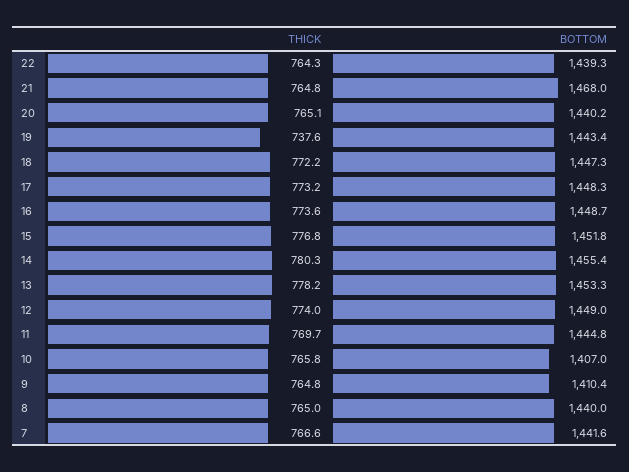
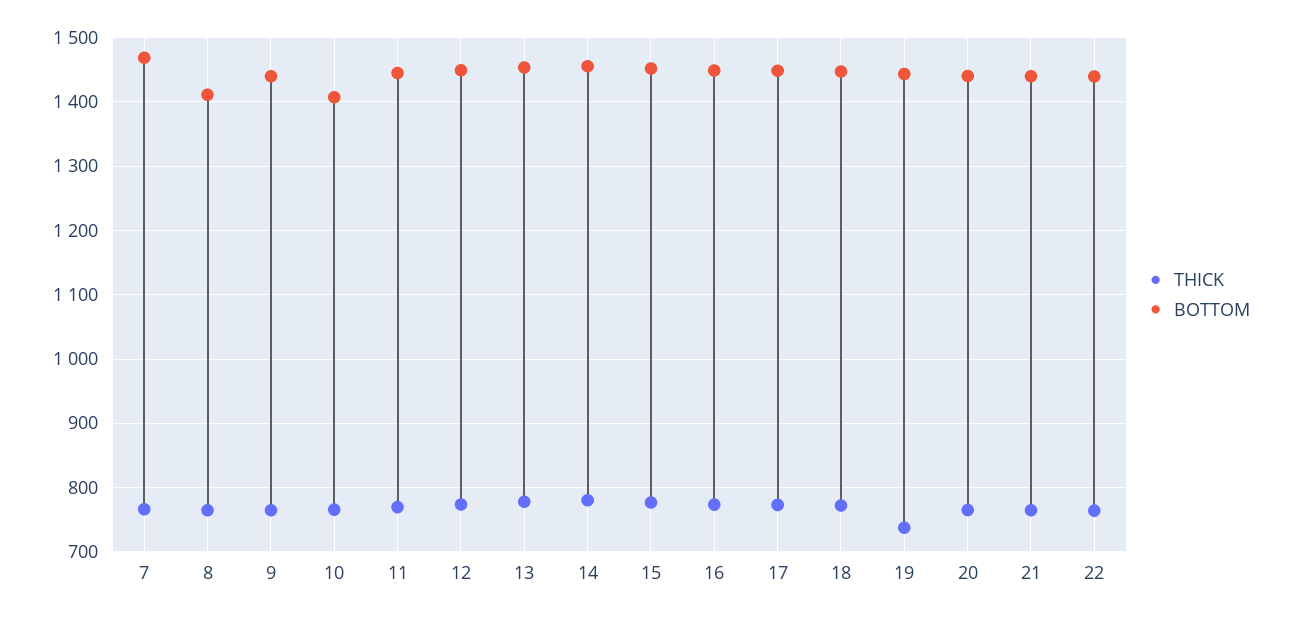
  {
    "THICK": {
      "22": 764.3,
      "21": 764.8,
      "20": 765.1,
      "19": 737.6,
      "18": 772.2,
      "17": 773.2,
      "16": 773.6,
      "15": 776.8,
      "14": 780.3,
      "13": 778.2,
      "12": 774,
      "11": 769.7,
      "10": 765.8,
      "9": 764.8,
      "8": 765,
      "7": 766.6
    },
    "BOTTOM": {
      "22": 1439.3,
-     "21": 1468,
+     "21": 1440,
      "20": 1440.2,
      "19": 1443.4,
      "18": 1447.3,
      "17": 1448.3,
      "16": 1448.7,
      "15": 1451.8,
      "14": 1455.4,
      "13": 1453.3,
      "12": 1449,
      "11": 1444.8,
      "10": 1407,
-     "9": 1410.4,
+     "9": 1440,
-     "8": 1440,
+     "8": 1410,
-     "7": 1441.6
+     "7": 1470
    }
  }

